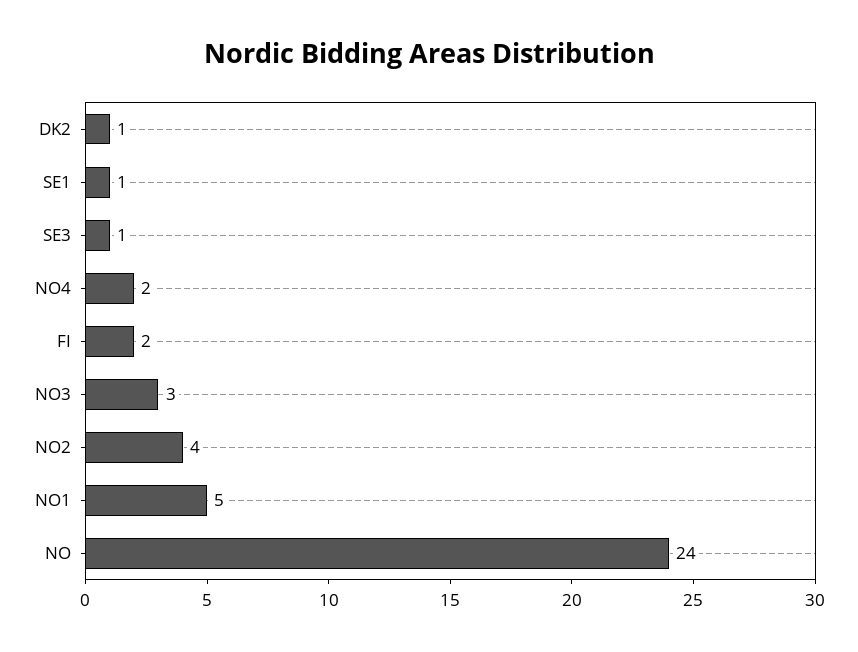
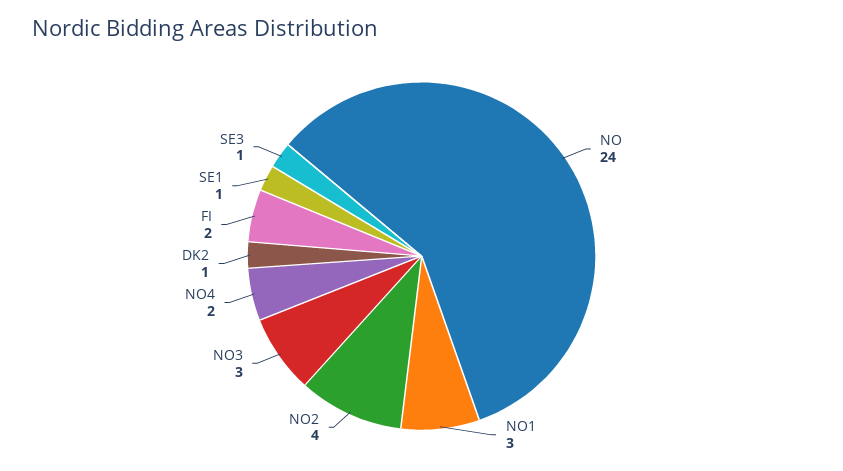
  {
    "DK2": 1,
    "SE1": 1,
    "SE3": 1,
    "NO4": 2,
    "FI": 2,
    "NO3": 3,
    "NO2": 4,
-   "NO1": 5,
+   "NO1": 3,
    "NO": 24
  }

